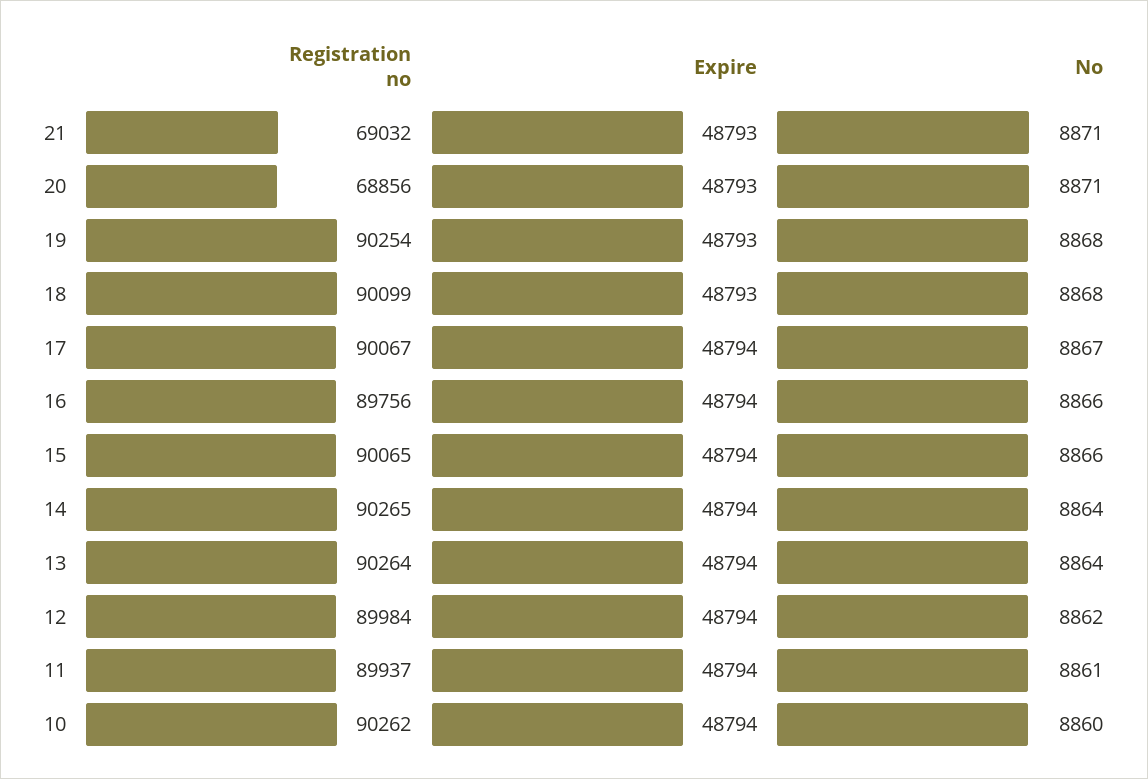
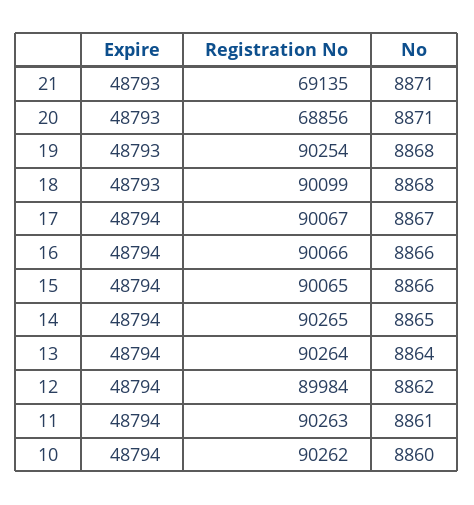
  {
    "Registration no": {
-     "21": 69032,
+     "21": 69135,
      "20": 68856,
      "19": 90254,
      "18": 90099,
      "17": 90067,
-     "16": 89756,
+     "16": 90066,
      "15": 90065,
      "14": 90265,
      "13": 90264,
      "12": 89984,
-     "11": 89937,
+     "11": 90263,
      "10": 90262
    },
    "Expire": {
      "21": 48793,
      "20": 48793,
      "19": 48793,
      "18": 48793,
      "17": 48794,
      "16": 48794,
      "15": 48794,
      "14": 48794,
      "13": 48794,
      "12": 48794,
      "11": 48794,
      "10": 48794
    },
    "No": {
      "21": 8871,
      "20": 8871,
      "19": 8868,
      "18": 8868,
      "17": 8867,
      "16": 8866,
      "15": 8866,
-     "14": 8864,
+     "14": 8865,
      "13": 8864,
      "12": 8862,
      "11": 8861,
      "10": 8860
    }
  }

